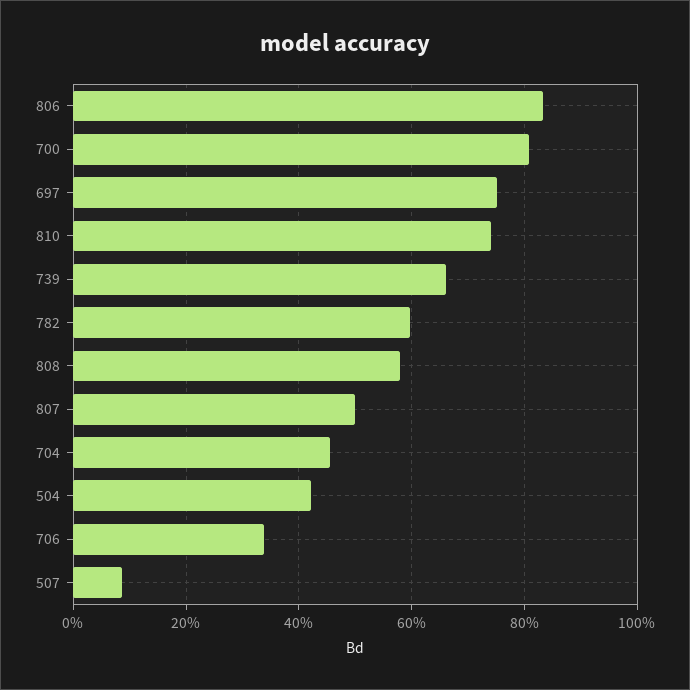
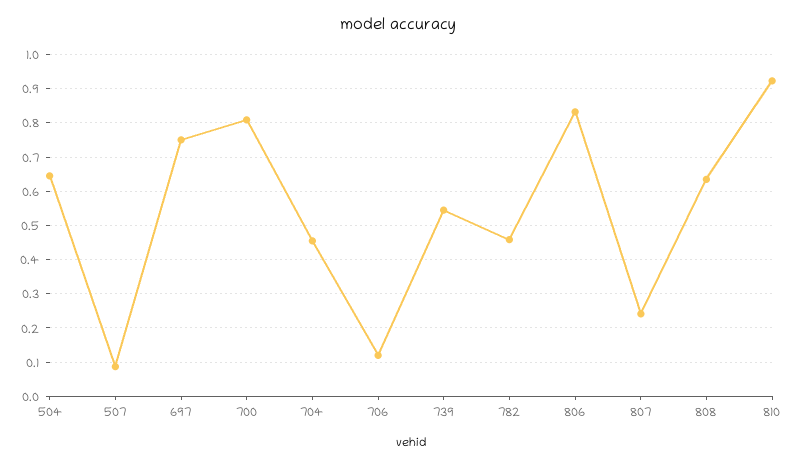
  {
    "806": 0.84,
    "700": 0.8,
    "697": 0.76,
-   "810": 0.74,
+   "810": 0.92,
-   "739": 0.66,
+   "739": 0.54,
-   "782": 0.6,
+   "782": 0.46,
-   "808": 0.58,
+   "808": 0.64,
-   "807": 0.5,
+   "807": 0.24,
    "704": 0.46,
-   "504": 0.42,
+   "504": 0.64,
-   "706": 0.34,
+   "706": 0.12,
    "507": 0.08
  }

